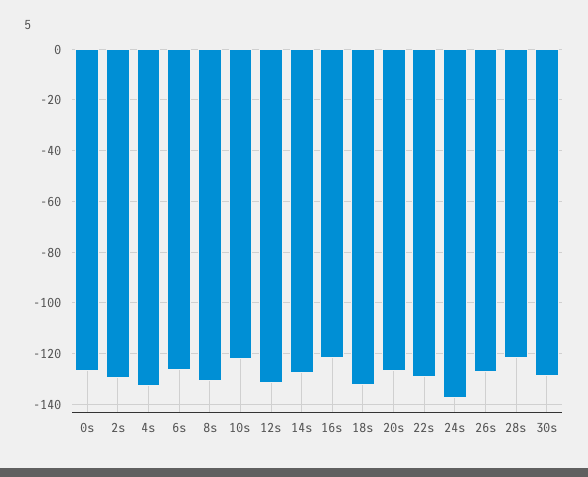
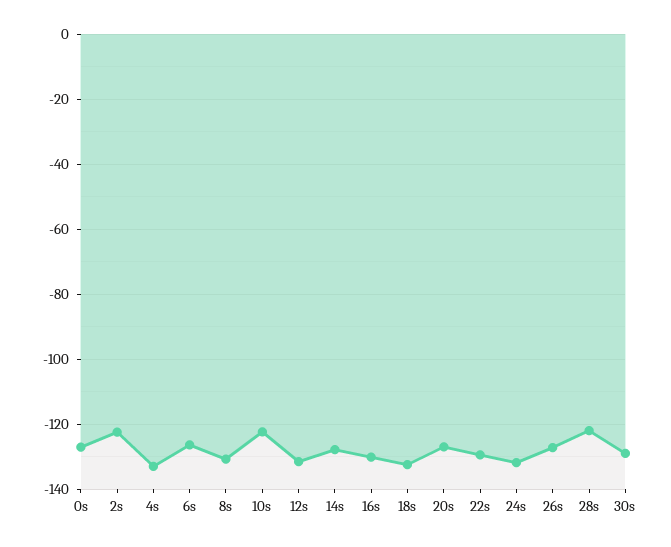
  {
    "0s": -128,
-   "2s": -130,
+   "2s": -122,
    "4s": -132,
    "6s": -126,
    "8s": -130,
    "10s": -122,
    "12s": -132,
    "14s": -128,
-   "16s": -122.5,
+   "16s": -130,
    "18s": -132,
    "20s": -126,
    "22s": -130,
-   "24s": -137.5,
+   "24s": -132,
    "26s": -128,
    "28s": -122,
    "30s": -128
  }

